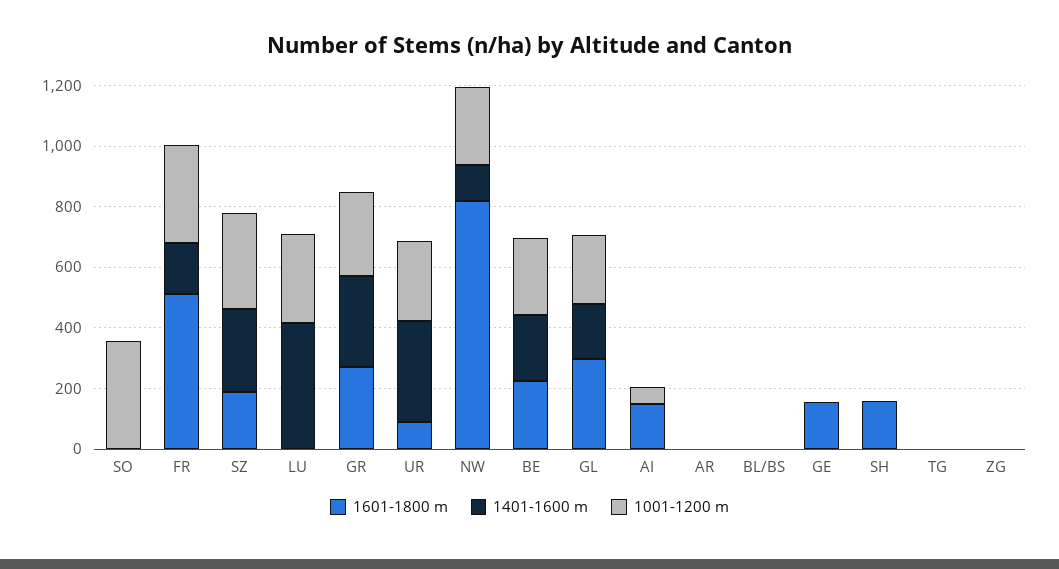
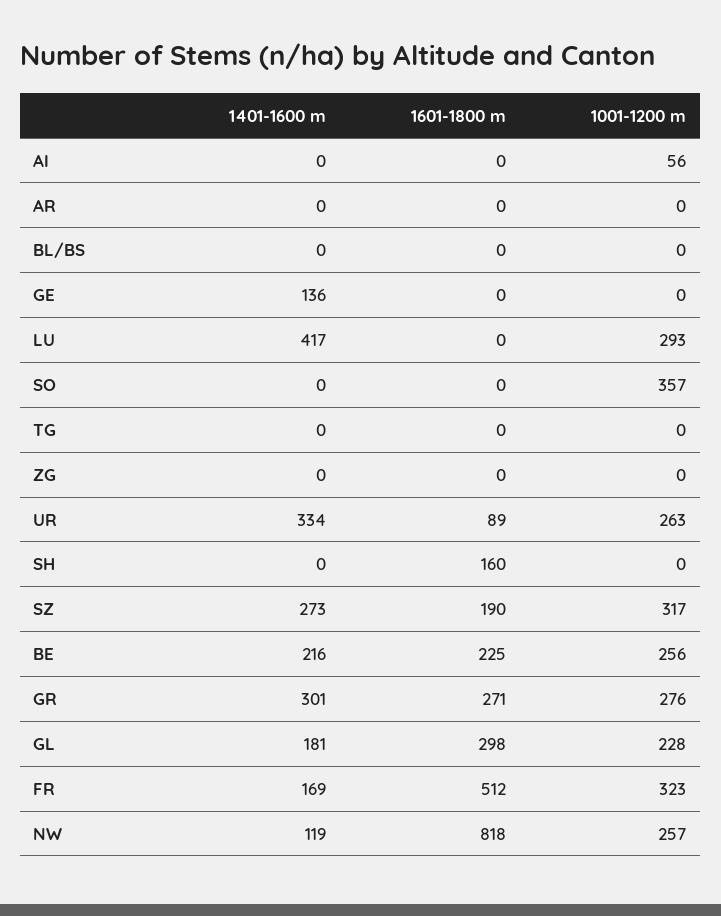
  {
    "1601-1800 m": {
      "SO": 0,
      "FR": 512,
      "SZ": 190,
      "LU": 0,
      "GR": 271,
      "UR": 89,
      "NW": 818,
      "BE": 225,
      "GL": 298,
-     "AI": 150,
+     "AI": 0,
      "AR": 0,
      "BL/BS": 0,
-     "GE": 150,
+     "GE": 0,
      "SH": 160,
      "TG": 0,
      "ZG": 0
    },
    "1401-1600 m": {
      "SO": 0,
      "FR": 169,
      "SZ": 273,
      "LU": 417,
      "GR": 301,
      "UR": 334,
      "NW": 119,
      "BE": 216,
      "GL": 181,
      "AI": 0,
      "AR": 0,
      "BL/BS": 0,
-     "GE": 0,
+     "GE": 136,
      "SH": 0,
      "TG": 0,
      "ZG": 0
    },
    "1001-1200 m": {
      "SO": 357,
      "FR": 323,
      "SZ": 317,
      "LU": 293,
      "GR": 276,
      "UR": 263,
      "NW": 257,
      "BE": 256,
      "GL": 228,
      "AI": 56,
      "AR": 0,
      "BL/BS": 0,
      "GE": 0,
      "SH": 0,
      "TG": 0,
      "ZG": 0
    }
  }

